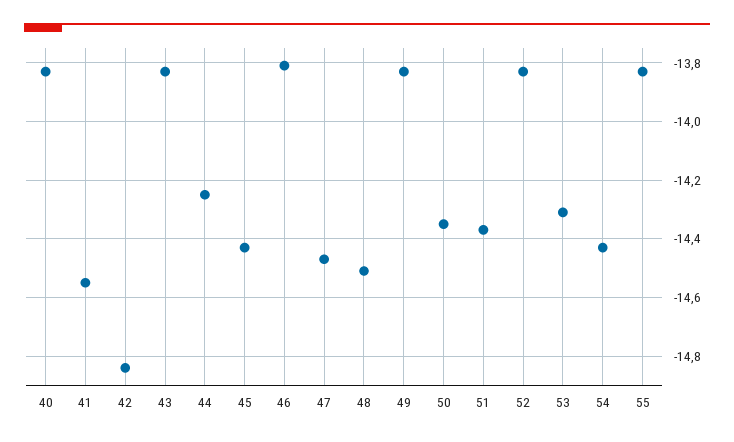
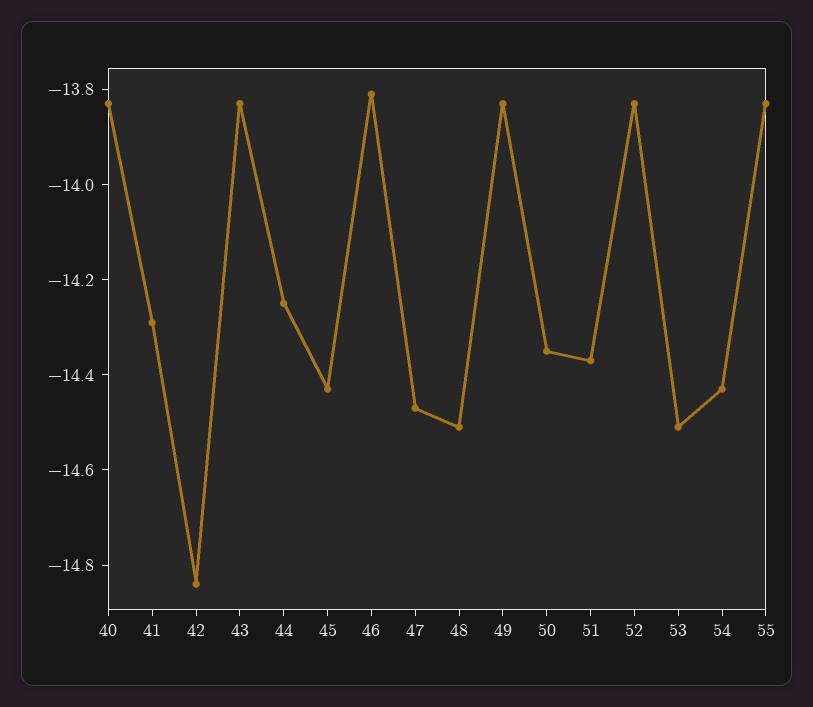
  {
    "40": -13.85,
-   "41": -14.55,
+   "41": -14.3,
    "42": -14.85,
    "43": -13.85,
    "44": -14.25,
    "45": -14.45,
    "46": -13.8,
    "47": -14.45,
    "48": -14.5,
    "49": -13.85,
    "50": -14.35,
    "51": -14.35,
    "52": -13.85,
-   "53": -14.3,
+   "53": -14.5,
    "54": -14.45,
    "55": -13.85
  }

